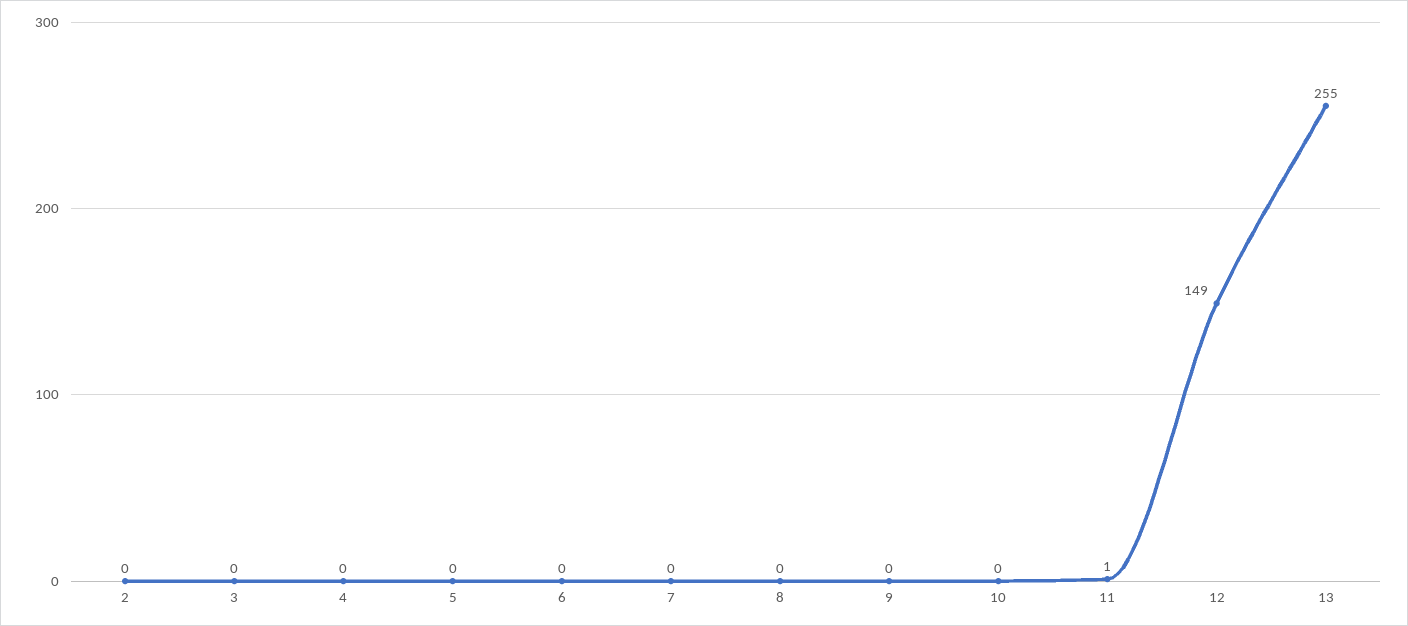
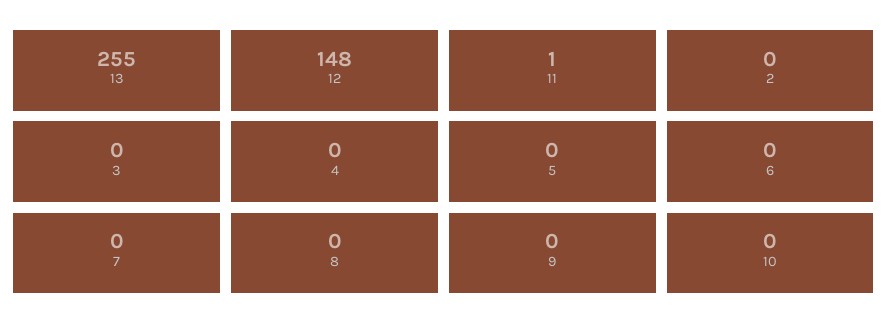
  {
    "2": 0,
    "3": 0,
    "4": 0,
    "5": 0,
    "6": 0,
    "7": 0,
    "8": 0,
    "9": 0,
    "10": 0,
    "11": 1,
-   "12": 149,
+   "12": 148,
    "13": 255
  }

